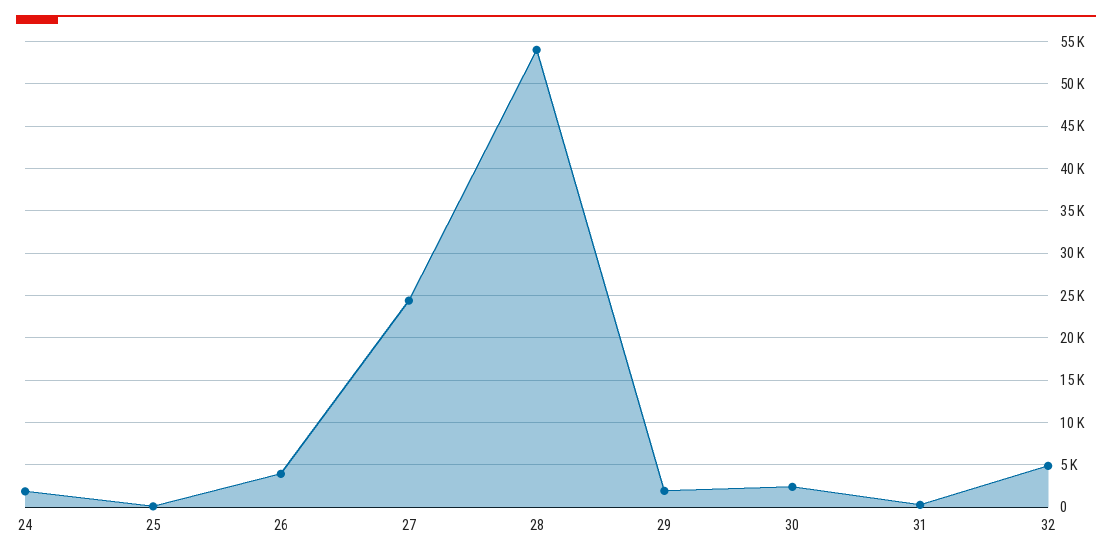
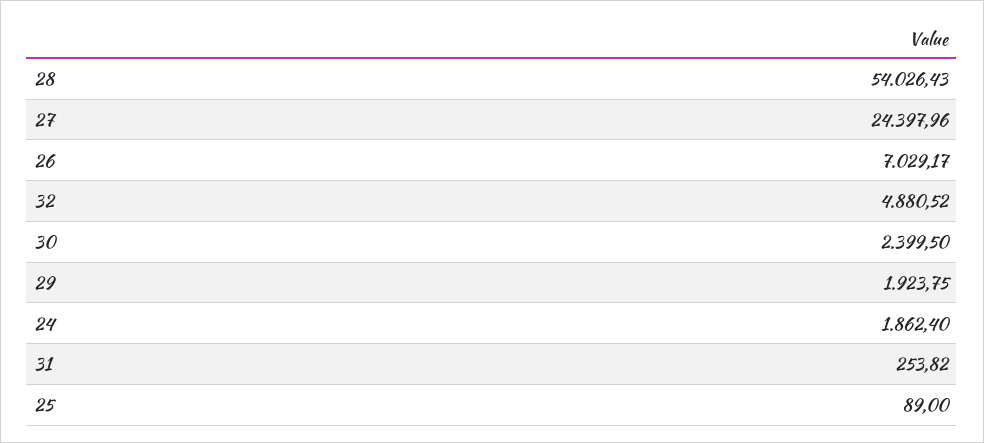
  {
    "24": 1862.4,
    "25": 89,
-   "26": 4000,
+   "26": 7029.17,
    "27": 24397.96,
    "28": 54026.43,
    "29": 1923.75,
    "30": 2399.5,
    "31": 253.82,
    "32": 4880.52
  }

